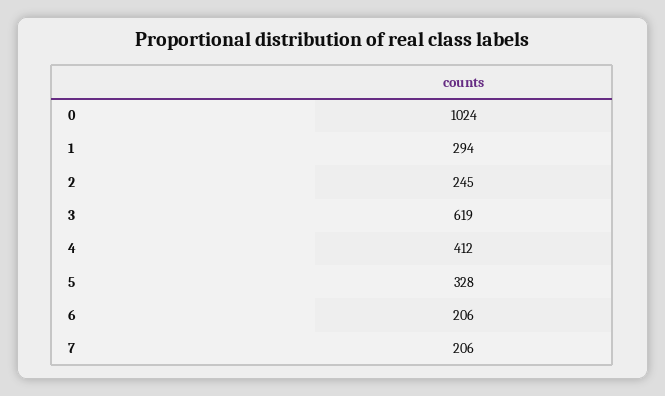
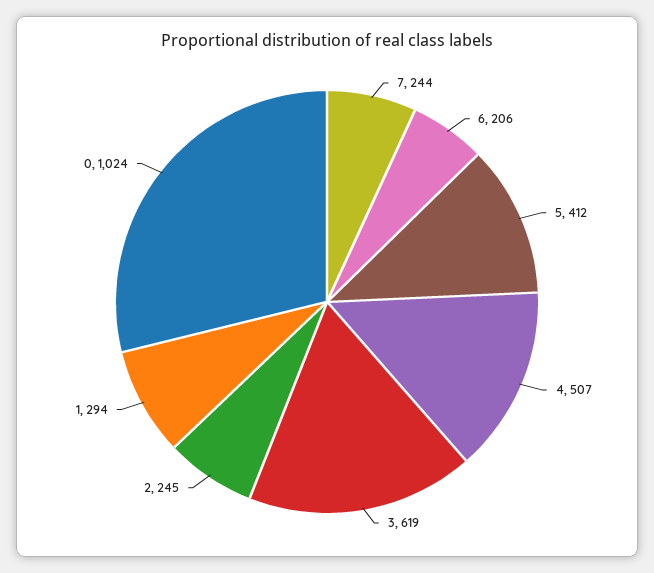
  {
    "0": 1024,
    "1": 294,
    "2": 245,
    "3": 619,
-   "4": 412,
+   "4": 507,
-   "5": 328,
+   "5": 412,
    "6": 206,
-   "7": 206
+   "7": 244
  }

